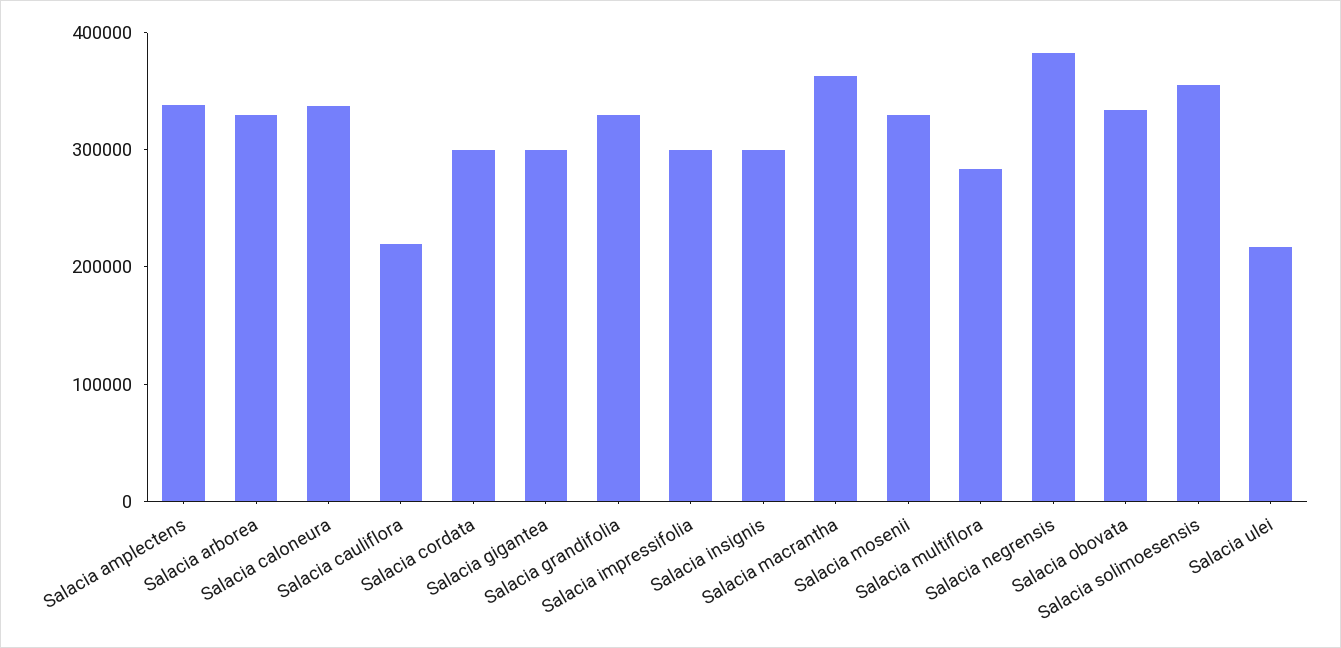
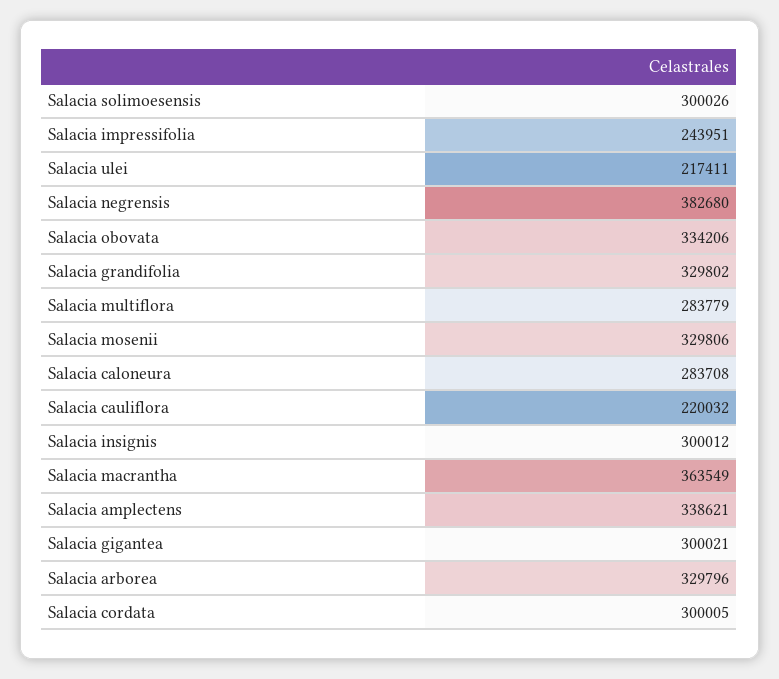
  {
    "Salacia amplectens": 338621,
    "Salacia arborea": 329796,
-   "Salacia caloneura": 340000,
+   "Salacia caloneura": 283708,
    "Salacia cauliflora": 220032,
    "Salacia cordata": 300005,
    "Salacia gigantea": 300021,
    "Salacia grandifolia": 329802,
-   "Salacia impressifolia": 300000,
+   "Salacia impressifolia": 243951,
    "Salacia insignis": 300012,
    "Salacia macrantha": 363549,
    "Salacia mosenii": 329806,
    "Salacia multiflora": 283779,
    "Salacia negrensis": 382680,
    "Salacia obovata": 334206,
-   "Salacia solimoesensis": 360000,
+   "Salacia solimoesensis": 300026,
    "Salacia ulei": 217411
  }

